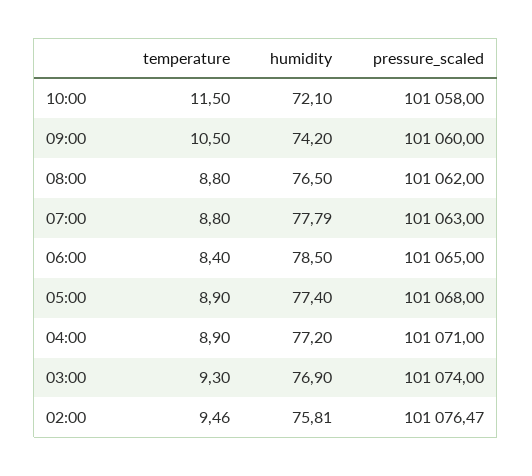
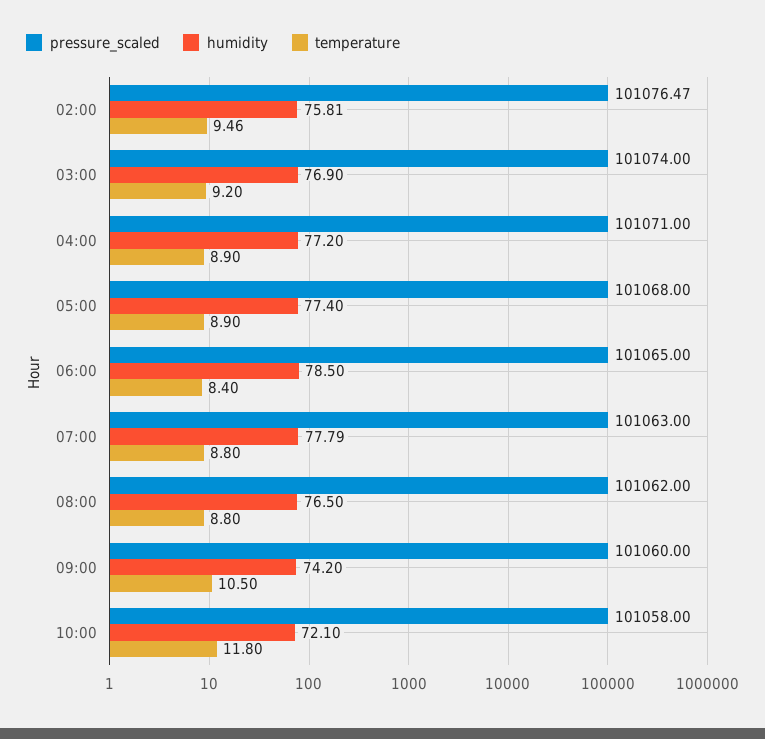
  {
    "temperature": {
-     "10:00": 11.5,
+     "10:00": 11.8,
      "09:00": 10.5,
      "08:00": 8.8,
      "07:00": 8.8,
      "06:00": 8.4,
      "05:00": 8.9,
      "04:00": 8.9,
-     "03:00": 9.3,
+     "03:00": 9.2,
      "02:00": 9.46
    },
    "humidity": {
      "10:00": 72.1,
      "09:00": 74.2,
      "08:00": 76.5,
      "07:00": 77.79,
      "06:00": 78.5,
      "05:00": 77.4,
      "04:00": 77.2,
      "03:00": 76.9,
      "02:00": 75.81
    },
    "pressure_scaled": {
      "10:00": 101058,
      "09:00": 101060,
      "08:00": 101062,
      "07:00": 101063,
      "06:00": 101065,
      "05:00": 101068,
      "04:00": 101071,
      "03:00": 101074,
      "02:00": 101076.47
    }
  }

